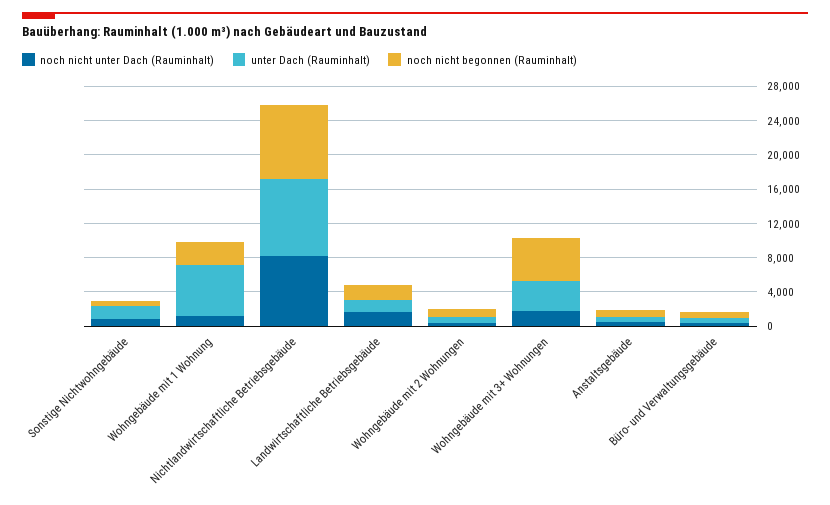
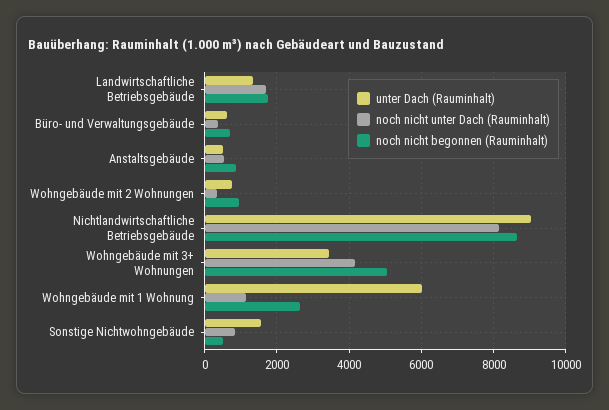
  {
    "noch nicht unter Dach (Rauminhalt)": {
      "Sonstige Nichtwohngebäude": 800,
      "Wohngebäude mit 1 Wohnung": 1200,
      "Nichtlandwirtschaftliche Betriebsgebäude": 8200,
      "Landwirtschaftliche Betriebsgebäude": 1800,
      "Wohngebäude mit 2 Wohnungen": 400,
-     "Wohngebäude mit 3+ Wohnungen": 2000,
+     "Wohngebäude mit 3+ Wohnungen": 4200,
      "Anstaltsgebäude": 600,
      "Büro- und Verwaltungsgebäude": 400
    },
    "unter Dach (Rauminhalt)": {
      "Sonstige Nichtwohngebäude": 1600,
      "Wohngebäude mit 1 Wohnung": 6000,
      "Nichtlandwirtschaftliche Betriebsgebäude": 9000,
      "Landwirtschaftliche Betriebsgebäude": 1400,
      "Wohngebäude mit 2 Wohnungen": 800,
      "Wohngebäude mit 3+ Wohnungen": 3400,
      "Anstaltsgebäude": 400,
      "Büro- und Verwaltungsgebäude": 600
    },
    "noch nicht begonnen (Rauminhalt)": {
      "Sonstige Nichtwohngebäude": 600,
      "Wohngebäude mit 1 Wohnung": 2600,
      "Nichtlandwirtschaftliche Betriebsgebäude": 8600,
      "Landwirtschaftliche Betriebsgebäude": 1800,
      "Wohngebäude mit 2 Wohnungen": 1000,
      "Wohngebäude mit 3+ Wohnungen": 5000,
      "Anstaltsgebäude": 800,
      "Büro- und Verwaltungsgebäude": 800
    }
  }

